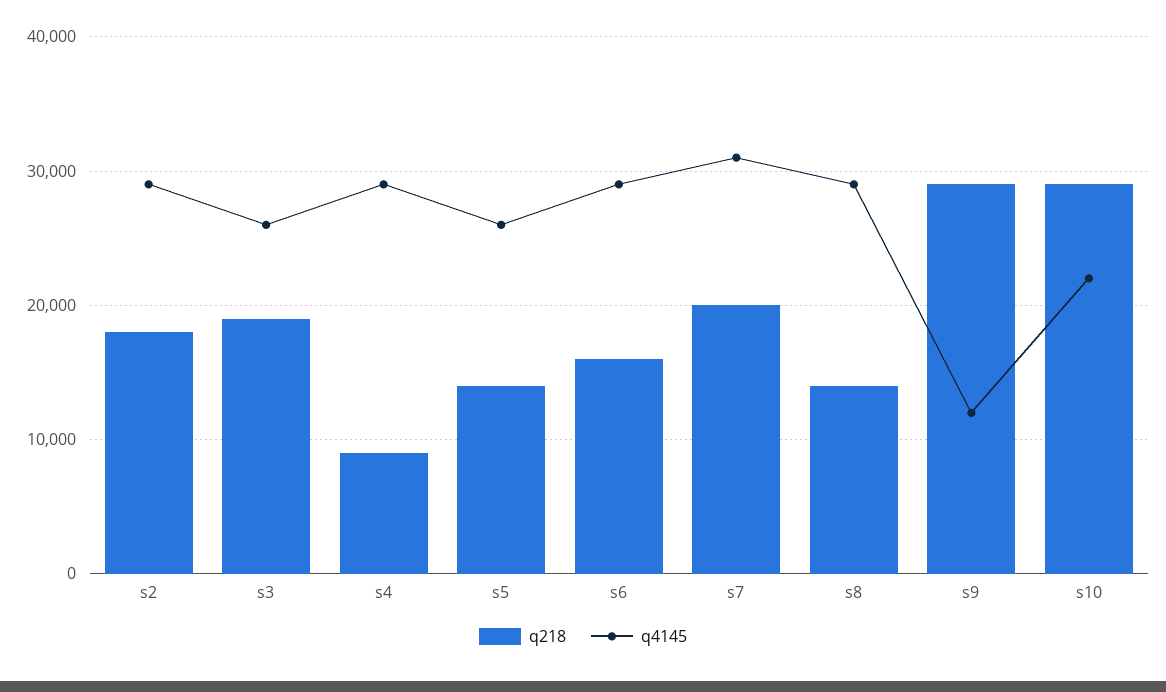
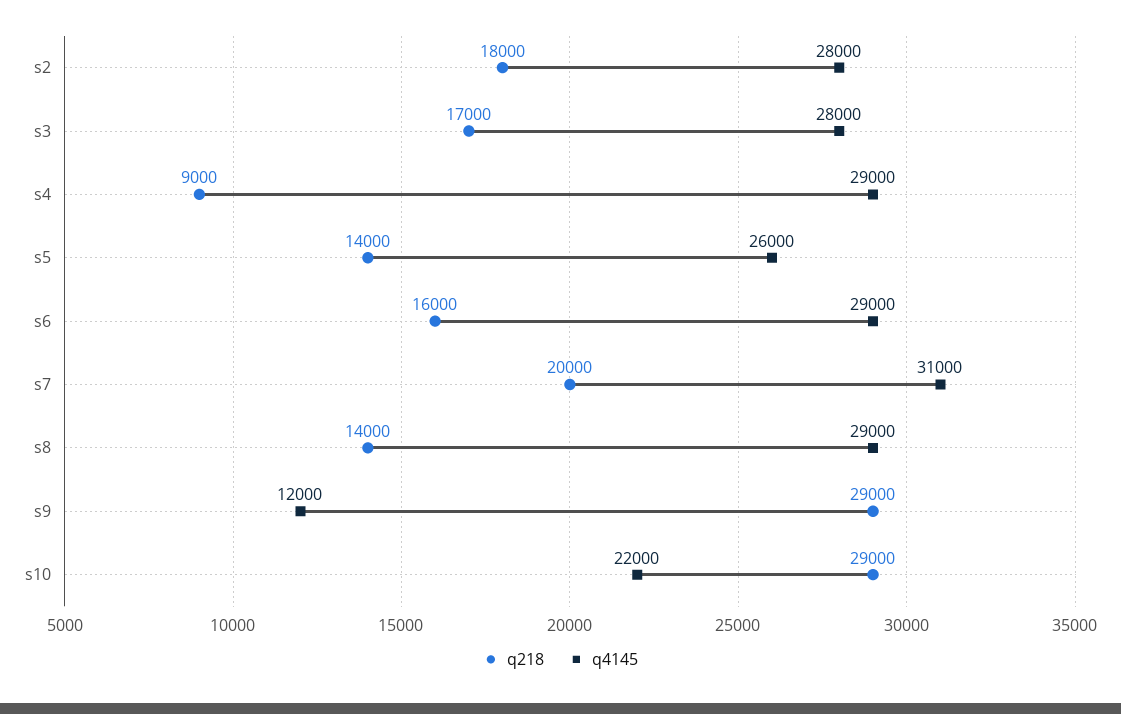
  {
    "q218": {
      "s2": 18000,
-     "s3": 19000,
+     "s3": 17000,
      "s4": 9000,
      "s5": 14000,
      "s6": 16000,
      "s7": 20000,
      "s8": 14000,
      "s9": 29000,
      "s10": 29000
    },
    "q4145": {
-     "s2": 29000,
+     "s2": 28000,
-     "s3": 26000,
+     "s3": 28000,
      "s4": 29000,
      "s5": 26000,
      "s6": 29000,
      "s7": 31000,
      "s8": 29000,
      "s9": 12000,
      "s10": 22000
    }
  }

